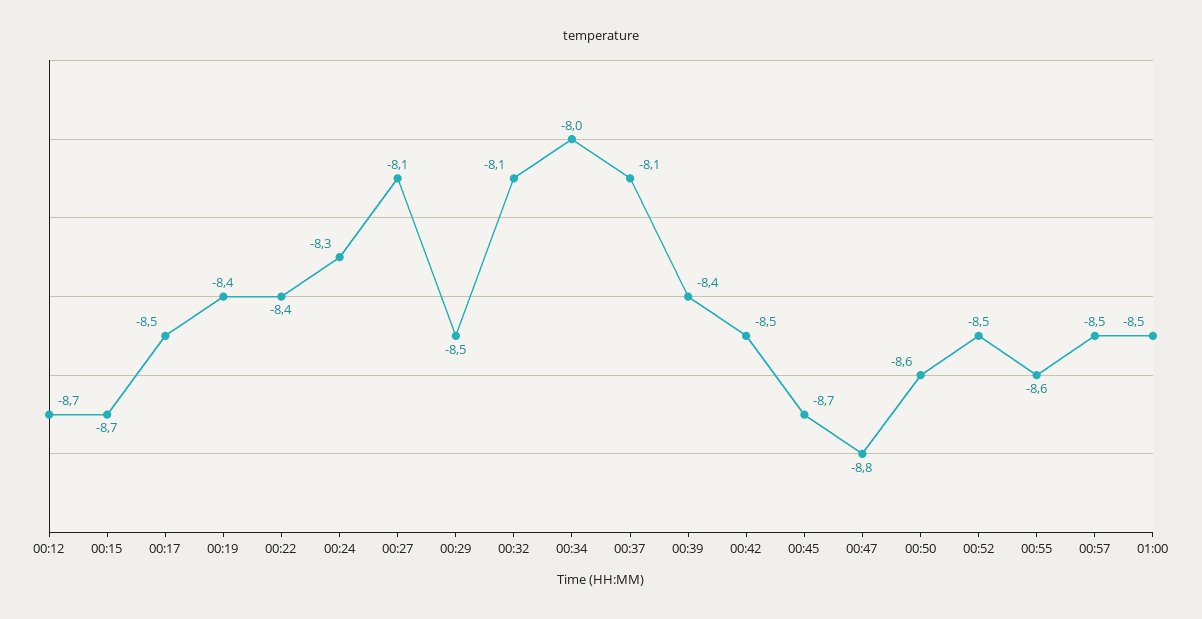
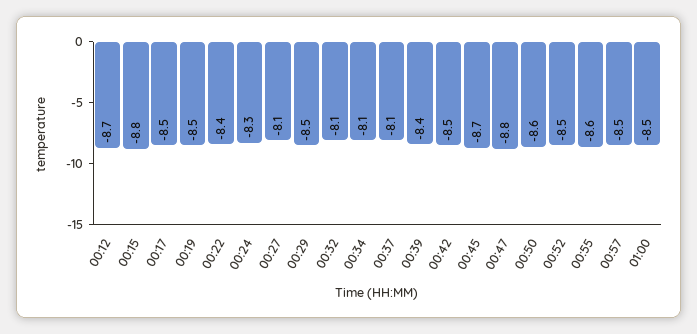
  {
    "00:12": -8.7,
-   "00:15": -8.7,
+   "00:15": -8.8,
    "00:17": -8.5,
-   "00:19": -8.4,
+   "00:19": -8.5,
    "00:22": -8.4,
    "00:24": -8.3,
    "00:27": -8.1,
    "00:29": -8.5,
    "00:32": -8.1,
-   "00:34": -8,
+   "00:34": -8.1,
    "00:37": -8.1,
    "00:39": -8.4,
    "00:42": -8.5,
    "00:45": -8.7,
    "00:47": -8.8,
    "00:50": -8.6,
    "00:52": -8.5,
    "00:55": -8.6,
    "00:57": -8.5,
    "01:00": -8.5
  }

